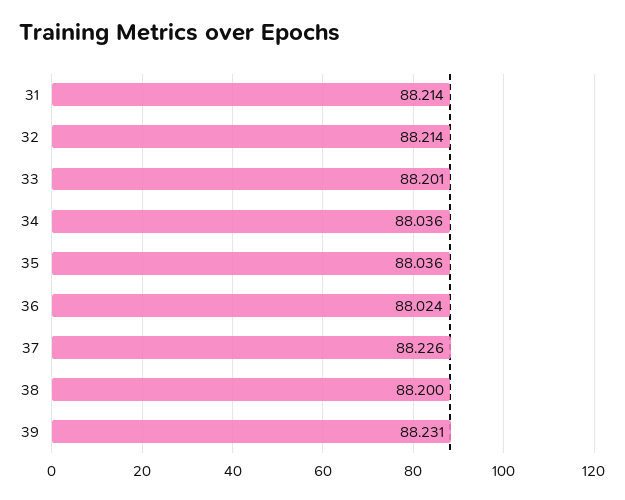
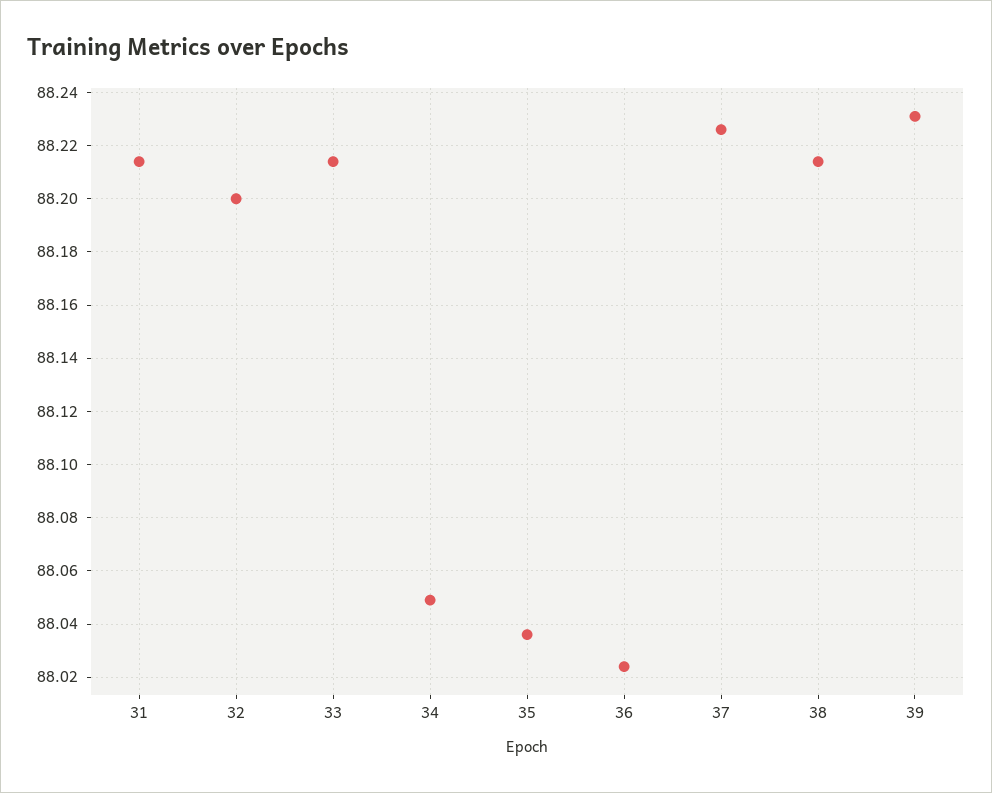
  {
    "31": 88.214,
-   "32": 88.214,
+   "32": 88.2,
-   "33": 88.201,
+   "33": 88.215,
-   "34": 88.036,
+   "34": 88.05,
    "35": 88.036,
    "36": 88.024,
    "37": 88.226,
-   "38": 88.2,
+   "38": 88.215,
    "39": 88.231
  }

